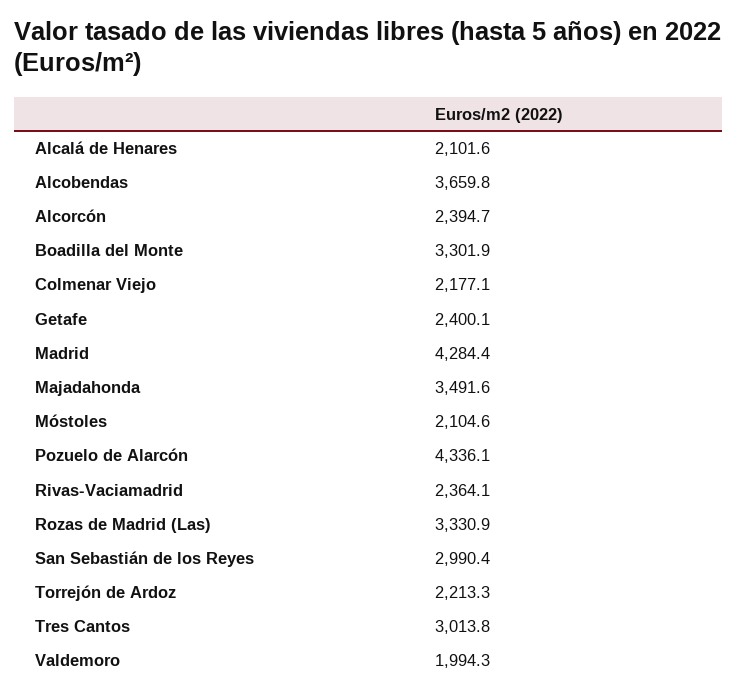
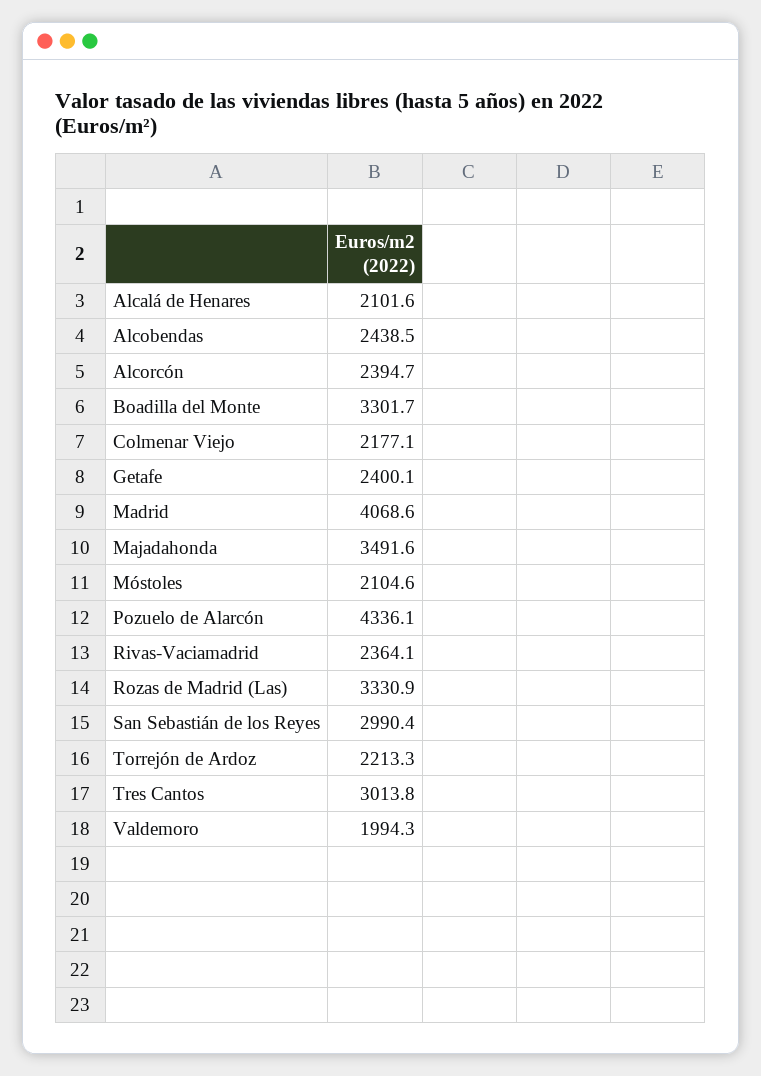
  {
    "Alcalá de Henares": 2101.6,
-   "Alcobendas": 3659.8,
+   "Alcobendas": 2438.5,
    "Alcorcón": 2394.7,
-   "Boadilla del Monte": 3301.9,
+   "Boadilla del Monte": 3301.7,
    "Colmenar Viejo": 2177.1,
    "Getafe": 2400.1,
-   "Madrid": 4284.4,
+   "Madrid": 4068.6,
    "Majadahonda": 3491.6,
    "Móstoles": 2104.6,
    "Pozuelo de Alarcón": 4336.1,
    "Rivas-Vaciamadrid": 2364.1,
    "Rozas de Madrid (Las)": 3330.9,
    "San Sebastián de los Reyes": 2990.4,
    "Torrejón de Ardoz": 2213.3,
    "Tres Cantos": 3013.8,
    "Valdemoro": 1994.3
  }

